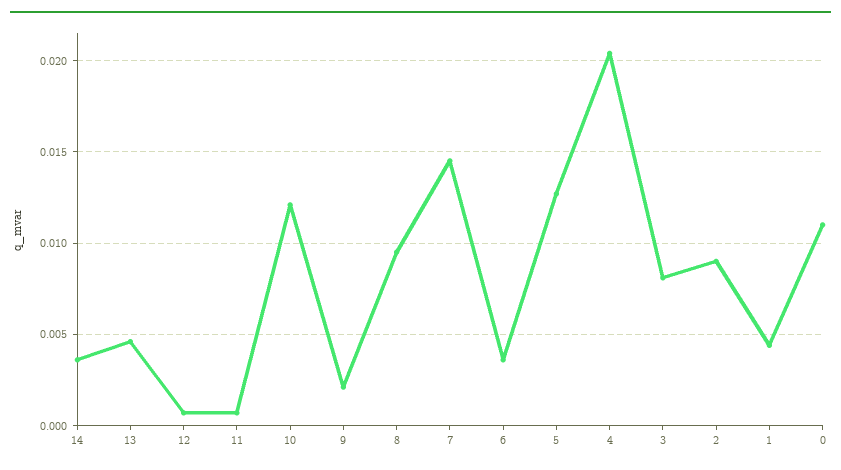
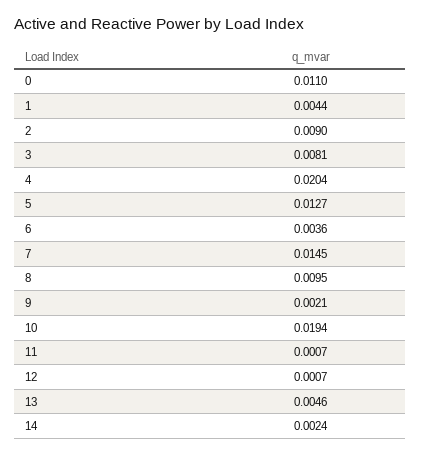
  {
-   "14": 0.0035,
+   "14": 0.0024,
    "13": 0.0046,
    "12": 0.0007,
    "11": 0.0007,
-   "10": 0.012,
+   "10": 0.0194,
    "9": 0.0021,
    "8": 0.0095,
    "7": 0.0145,
    "6": 0.0036,
    "5": 0.0127,
    "4": 0.0204,
    "3": 0.0081,
    "2": 0.009,
    "1": 0.0044,
    "0": 0.011
  }

